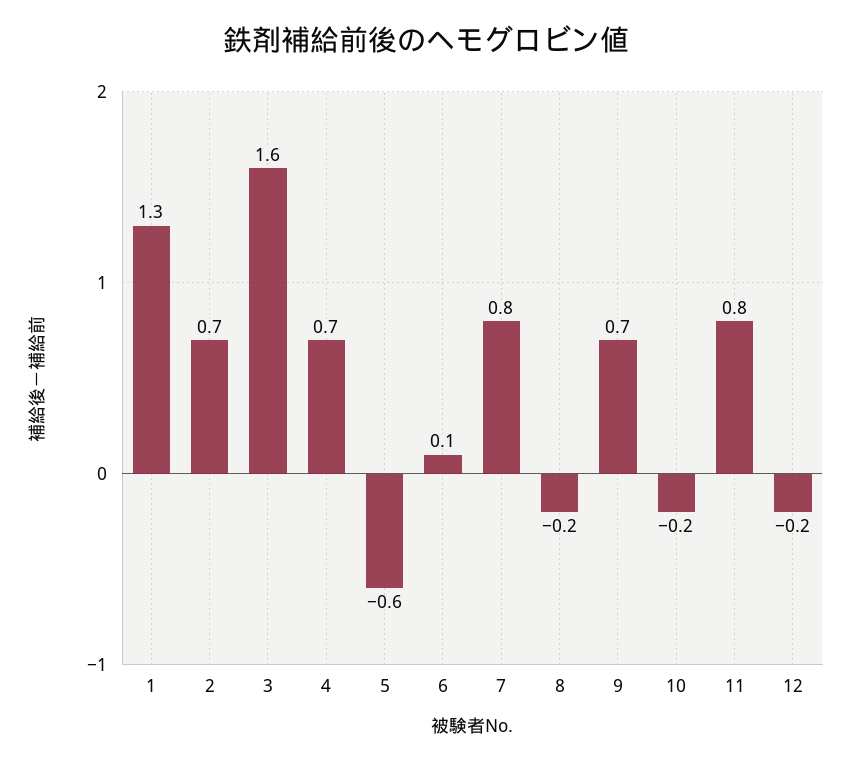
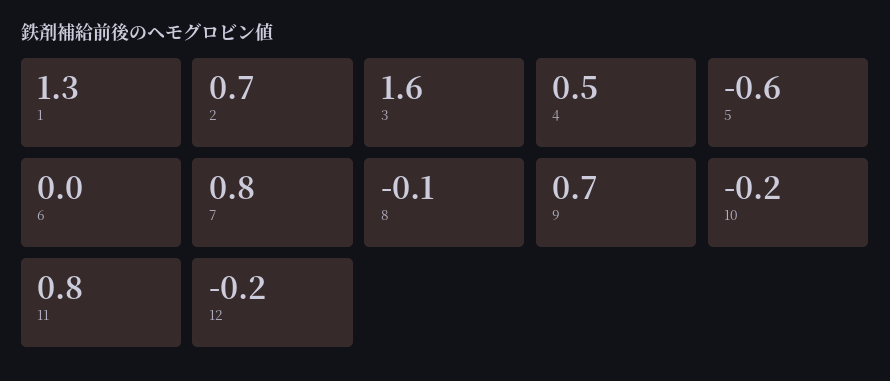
  {
    "1": 1.3,
    "2": 0.7,
    "3": 1.6,
-   "4": 0.7,
+   "4": 0.5,
    "5": -0.6,
-   "6": 0.1,
+   "6": 0,
    "7": 0.8,
-   "8": -0.2,
+   "8": -0.1,
    "9": 0.7,
    "10": -0.2,
    "11": 0.8,
    "12": -0.2
  }

